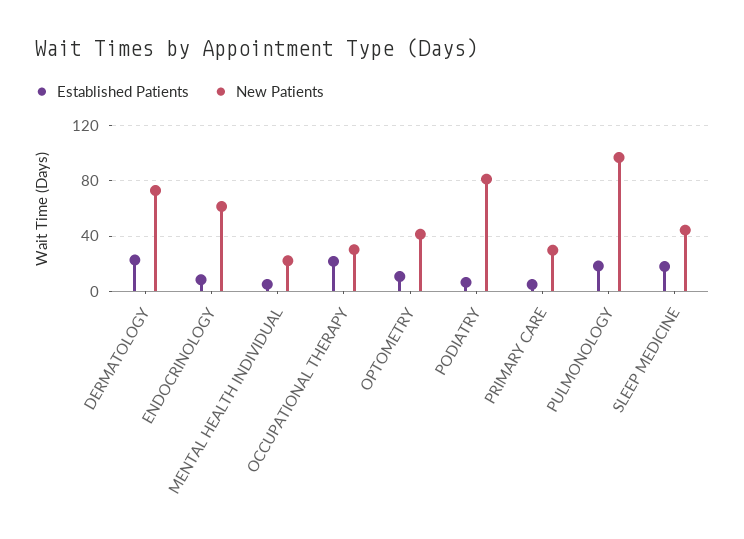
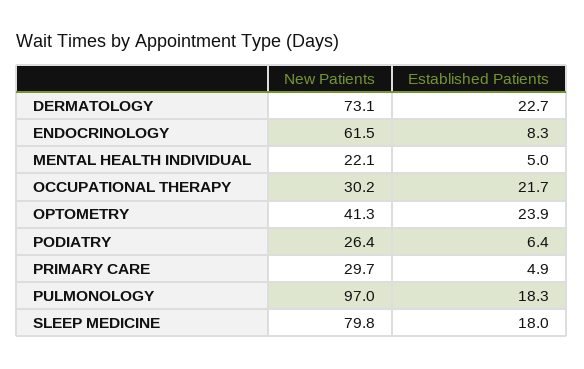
  {
    "Established Patients": {
      "DERMATOLOGY": 22.7,
      "ENDOCRINOLOGY": 8.3,
      "MENTAL HEALTH INDIVIDUAL": 5,
      "OCCUPATIONAL THERAPY": 21.7,
-     "OPTOMETRY": 10,
+     "OPTOMETRY": 23.9,
      "PODIATRY": 6.4,
      "PRIMARY CARE": 4.9,
      "PULMONOLOGY": 18.3,
      "SLEEP MEDICINE": 18
    },
    "New Patients": {
      "DERMATOLOGY": 73.1,
      "ENDOCRINOLOGY": 61.5,
      "MENTAL HEALTH INDIVIDUAL": 22.1,
      "OCCUPATIONAL THERAPY": 30.2,
      "OPTOMETRY": 41.3,
-     "PODIATRY": 80,
+     "PODIATRY": 26.4,
      "PRIMARY CARE": 29.7,
      "PULMONOLOGY": 97,
-     "SLEEP MEDICINE": 45
+     "SLEEP MEDICINE": 79.8
    }
  }

